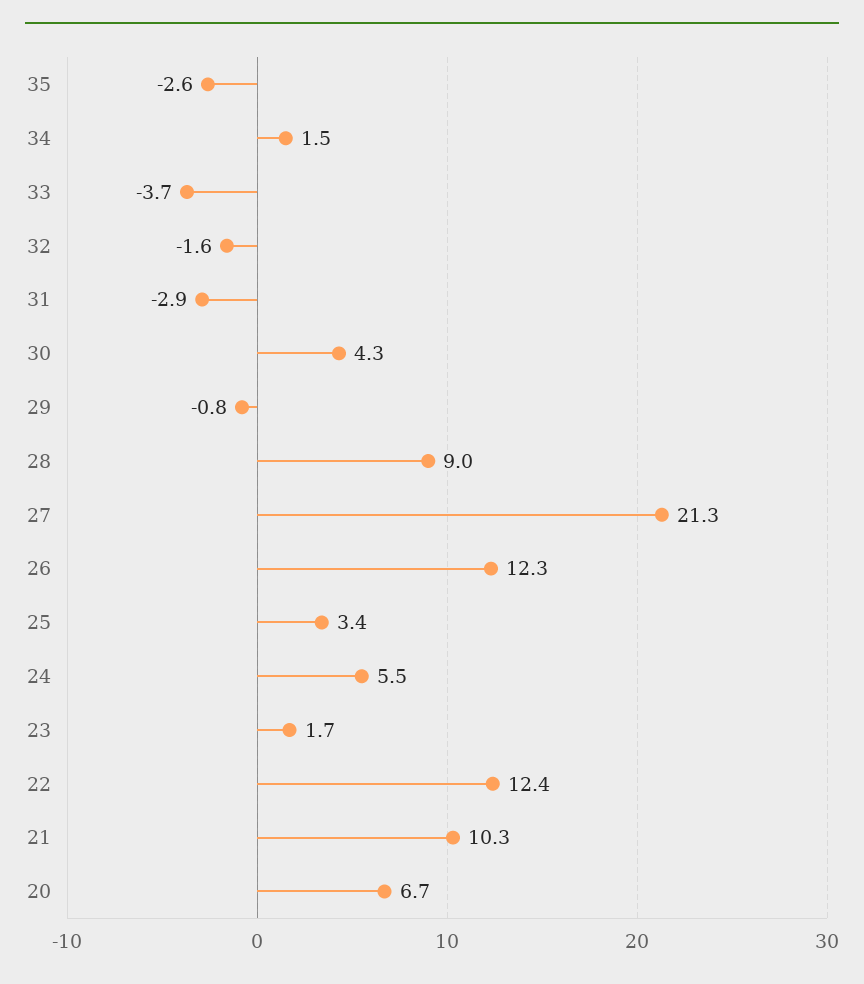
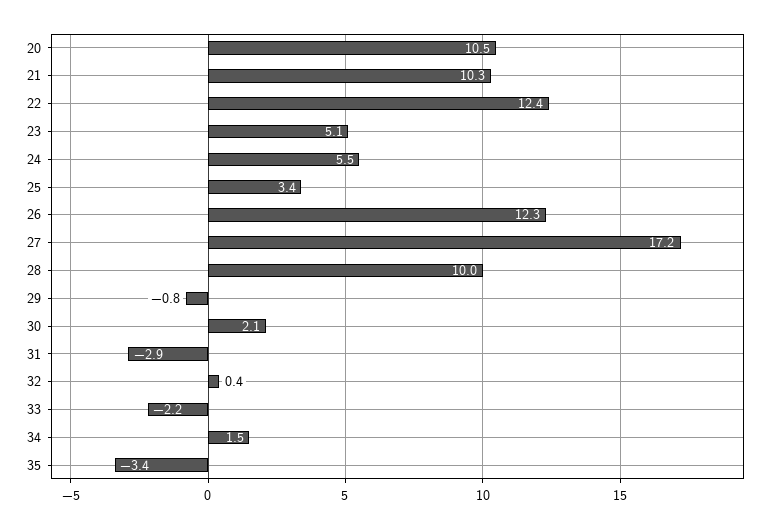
  {
-   "35": -2.6,
+   "35": -3.4,
    "34": 1.5,
-   "33": -3.7,
+   "33": -2.2,
-   "32": -1.6,
+   "32": 0.4,
    "31": -2.9,
-   "30": 4.3,
+   "30": 2.1,
    "29": -0.8,
-   "28": 9,
+   "28": 10,
-   "27": 21.3,
+   "27": 17.2,
    "26": 12.3,
    "25": 3.4,
    "24": 5.5,
-   "23": 1.7,
+   "23": 5.1,
    "22": 12.4,
    "21": 10.3,
-   "20": 6.7
+   "20": 10.5
  }

